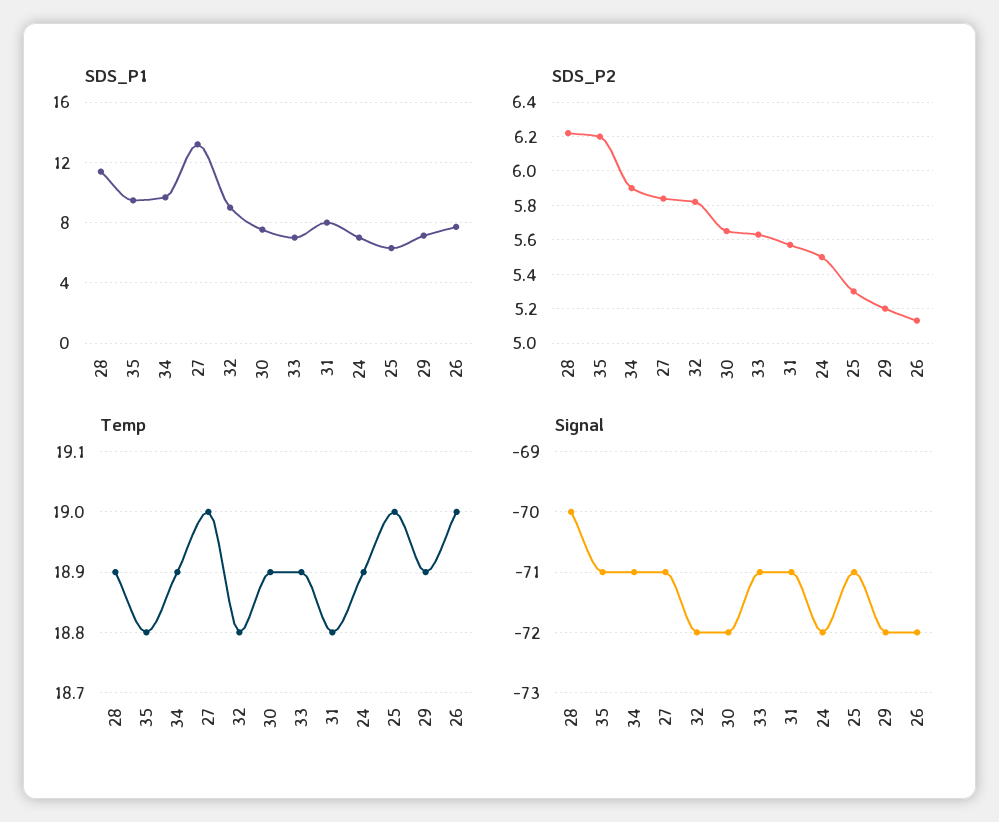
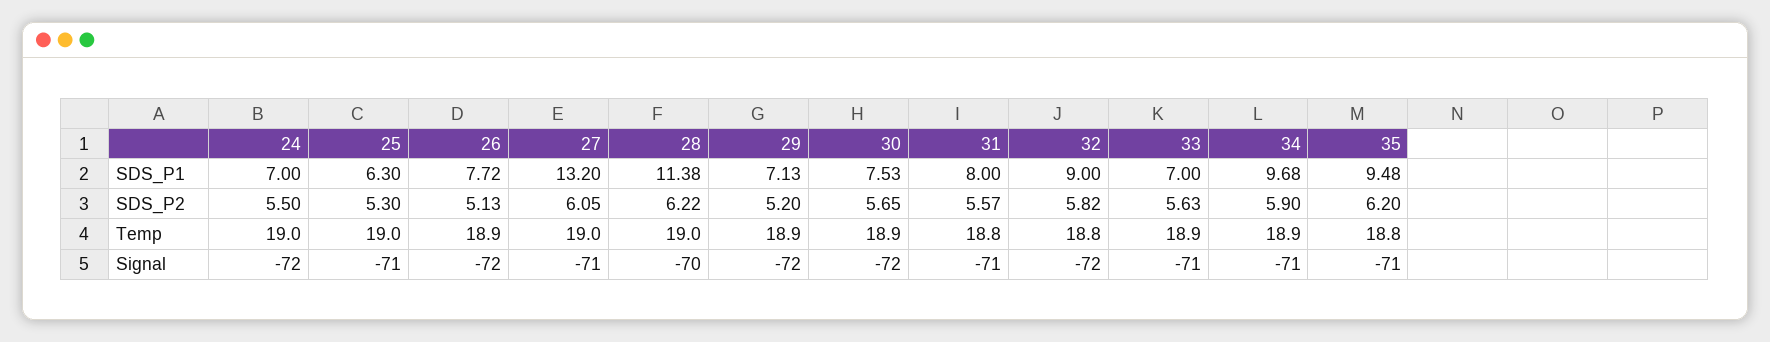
  {
    "SDS_P1": {
      "28": 11.38,
      "35": 9.48,
      "34": 9.68,
      "27": 13.2,
      "32": 9,
      "30": 7.53,
      "33": 7,
      "31": 8,
      "24": 7,
      "25": 6.3,
      "29": 7.13,
      "26": 7.72
    },
    "SDS_P2": {
      "28": 6.22,
      "35": 6.2,
      "34": 5.9,
-     "27": 5.85,
+     "27": 6.05,
      "32": 5.82,
      "30": 5.65,
      "33": 5.63,
      "31": 5.57,
      "24": 5.5,
      "25": 5.3,
      "29": 5.2,
      "26": 5.13
    },
    "Temp": {
-     "28": 18.9,
+     "28": 19,
      "35": 18.8,
      "34": 18.9,
      "27": 19,
      "32": 18.8,
      "30": 18.9,
      "33": 18.9,
      "31": 18.8,
-     "24": 18.9,
+     "24": 19,
      "25": 19,
      "29": 18.9,
-     "26": 19
+     "26": 18.9
    },
    "Signal": {
      "28": -70,
      "35": -71,
      "34": -71,
      "27": -71,
      "32": -72,
      "30": -72,
      "33": -71,
      "31": -71,
      "24": -72,
      "25": -71,
      "29": -72,
      "26": -72
    }
  }

